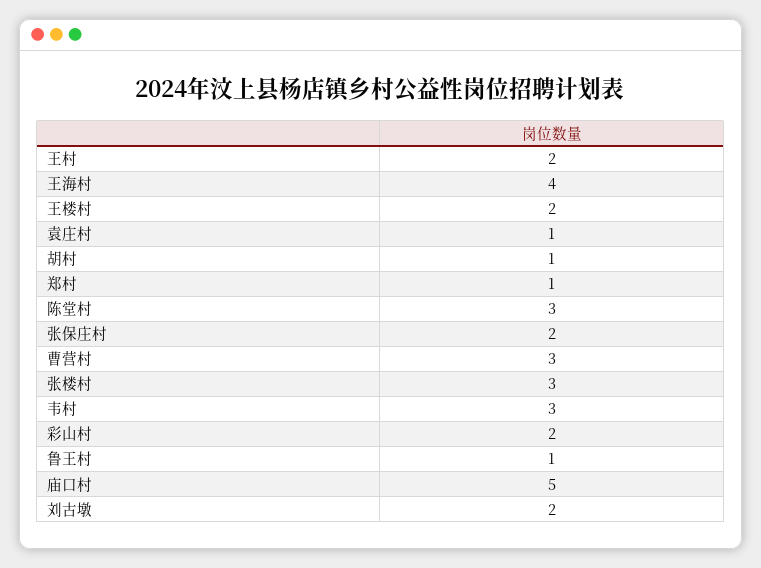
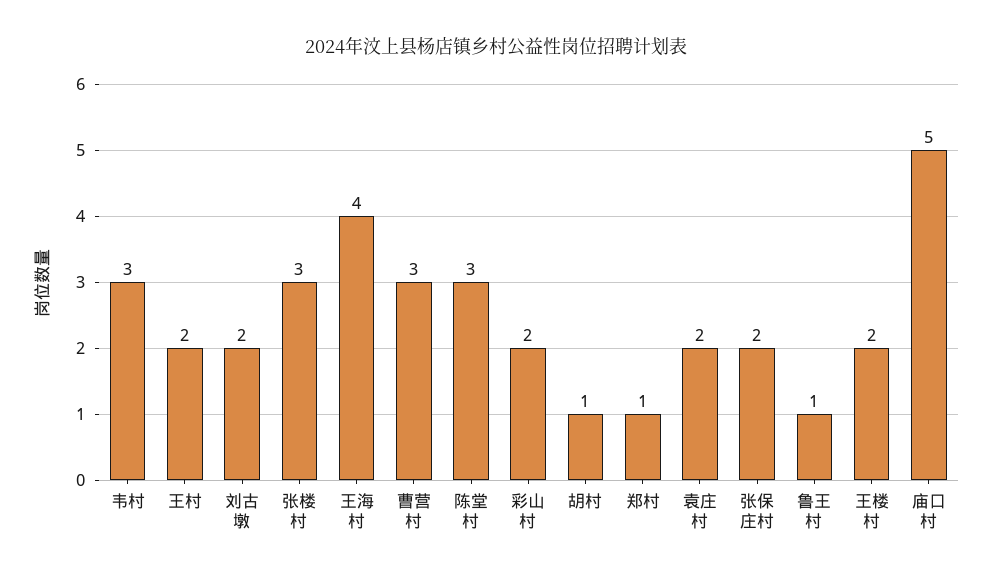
  {
    "王村": 2,
    "王海村": 4,
    "王楼村": 2,
-   "袁庄村": 1,
+   "袁庄村": 2,
    "胡村": 1,
    "郑村": 1,
    "陈堂村": 3,
    "张保庄村": 2,
    "曹营村": 3,
    "张楼村": 3,
    "韦村": 3,
    "彩山村": 2,
    "鲁王村": 1,
    "庙口村": 5,
    "刘古墩": 2
  }

